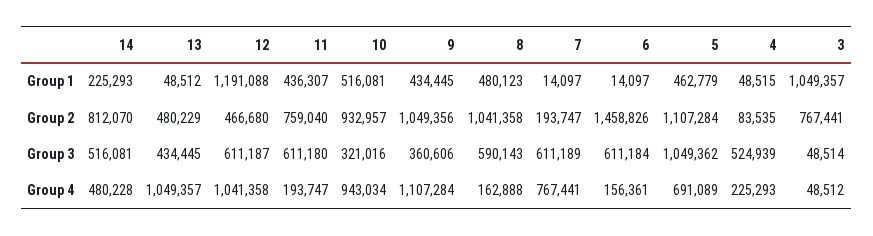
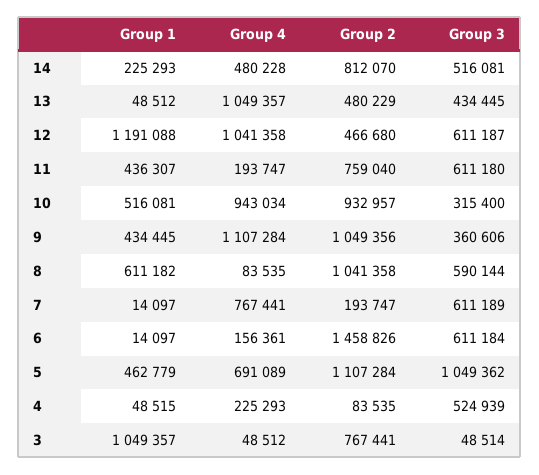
  {
    "14": {
      "Group 1": 225293,
      "Group 2": 812070,
      "Group 3": 516081,
      "Group 4": 480228
    },
    "13": {
      "Group 1": 48512,
      "Group 2": 480229,
      "Group 3": 434445,
      "Group 4": 1049357
    },
    "12": {
      "Group 1": 1191088,
      "Group 2": 466680,
      "Group 3": 611187,
      "Group 4": 1041358
    },
    "11": {
      "Group 1": 436307,
      "Group 2": 759040,
      "Group 3": 611180,
      "Group 4": 193747
    },
    "10": {
      "Group 1": 516081,
      "Group 2": 932957,
-     "Group 3": 321016,
+     "Group 3": 315400,
      "Group 4": 943034
    },
    "9": {
      "Group 1": 434445,
      "Group 2": 1049356,
      "Group 3": 360606,
      "Group 4": 1107284
    },
    "8": {
-     "Group 1": 480123,
+     "Group 1": 611182,
      "Group 2": 1041358,
-     "Group 3": 590143,
+     "Group 3": 590144,
-     "Group 4": 162888
+     "Group 4": 83535
    },
    "7": {
      "Group 1": 14097,
      "Group 2": 193747,
      "Group 3": 611189,
      "Group 4": 767441
    },
    "6": {
      "Group 1": 14097,
      "Group 2": 1458826,
      "Group 3": 611184,
      "Group 4": 156361
    },
    "5": {
      "Group 1": 462779,
      "Group 2": 1107284,
      "Group 3": 1049362,
      "Group 4": 691089
    },
    "4": {
      "Group 1": 48515,
      "Group 2": 83535,
      "Group 3": 524939,
      "Group 4": 225293
    },
    "3": {
      "Group 1": 1049357,
      "Group 2": 767441,
      "Group 3": 48514,
      "Group 4": 48512
    }
  }

